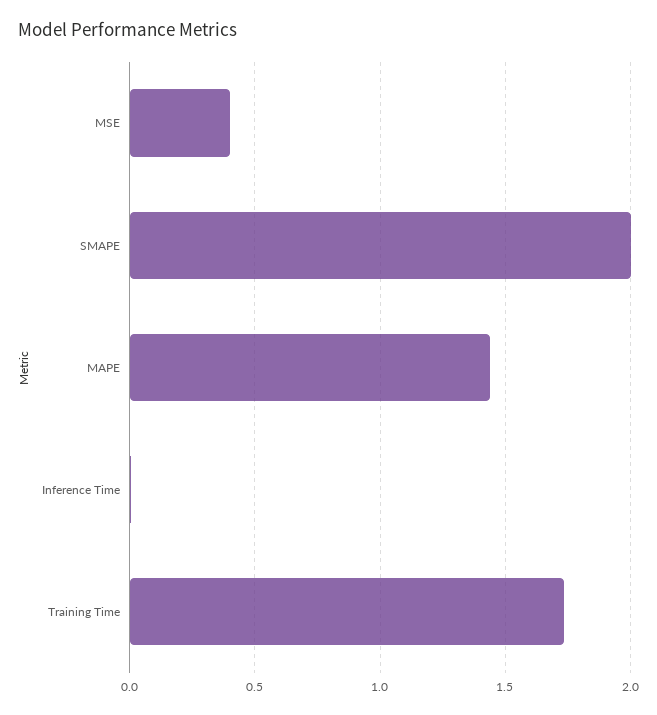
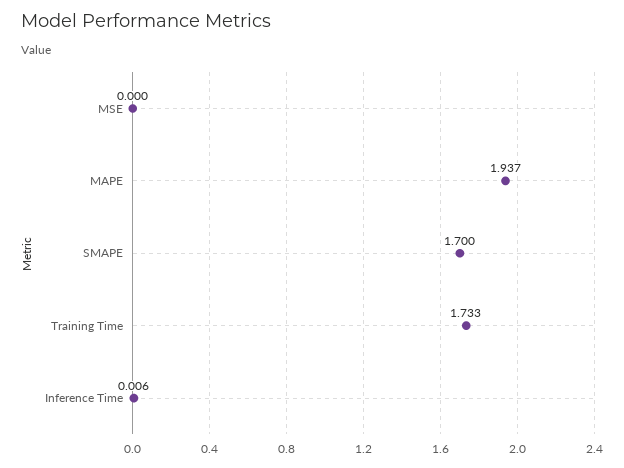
  {
-   "MSE": 0.4,
+   "MSE": 0,
-   "SMAPE": 2,
+   "SMAPE": 1.7,
-   "MAPE": 1.45,
+   "MAPE": 1.937,
    "Inference Time": 0.006,
    "Training Time": 1.733
  }

